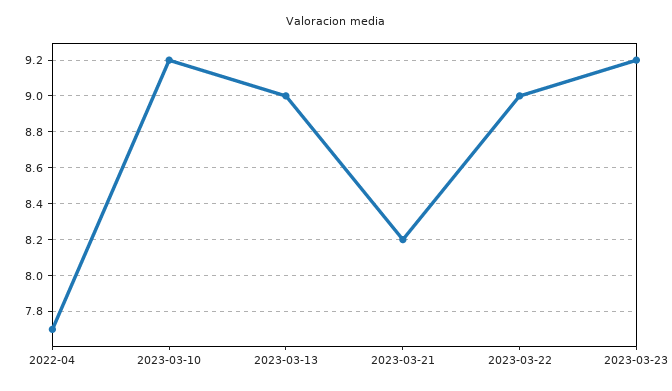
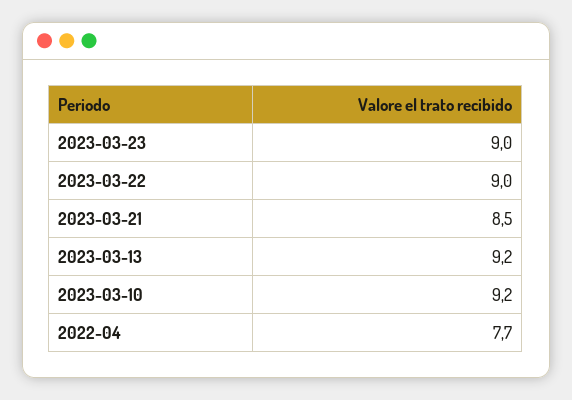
  {
    "2022-04": 7.7,
    "2023-03-10": 9.2,
-   "2023-03-13": 9,
+   "2023-03-13": 9.2,
-   "2023-03-21": 8.2,
+   "2023-03-21": 8.5,
    "2023-03-22": 9,
-   "2023-03-23": 9.2
+   "2023-03-23": 9
  }

